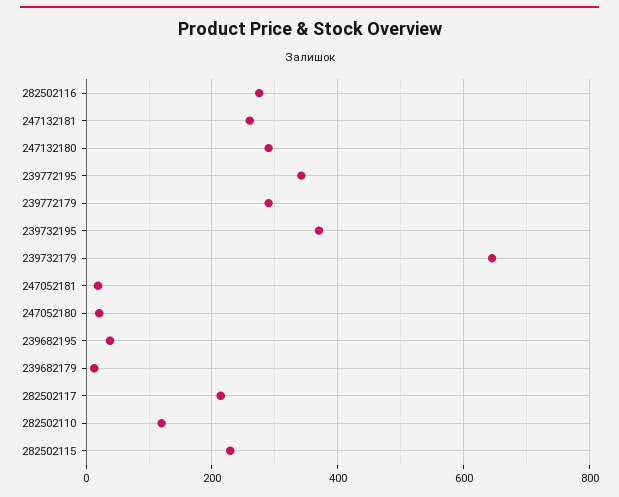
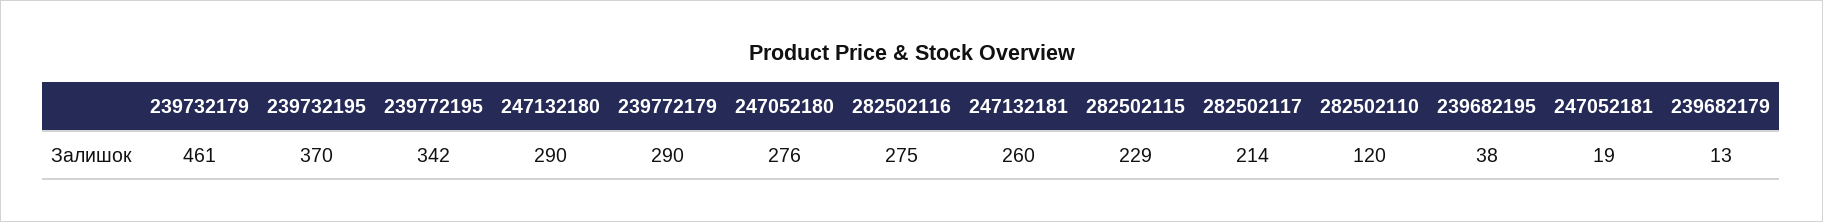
  {
    "282502116": 275,
    "247132181": 260,
    "247132180": 290,
    "239772195": 342,
    "239772179": 290,
    "239732195": 370,
-   "239732179": 640,
+   "239732179": 461,
    "247052181": 19,
-   "247052180": 20,
+   "247052180": 276,
    "239682195": 38,
    "239682179": 13,
    "282502117": 214,
    "282502110": 120,
    "282502115": 229
  }

